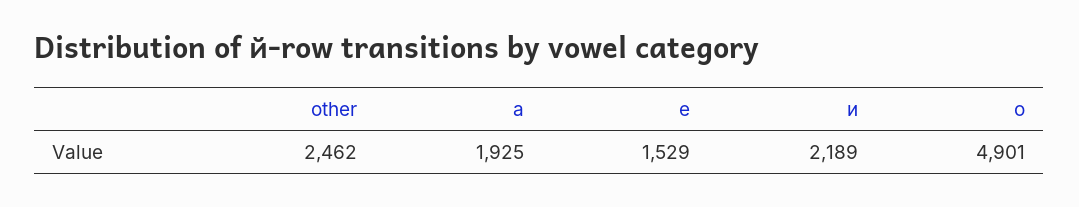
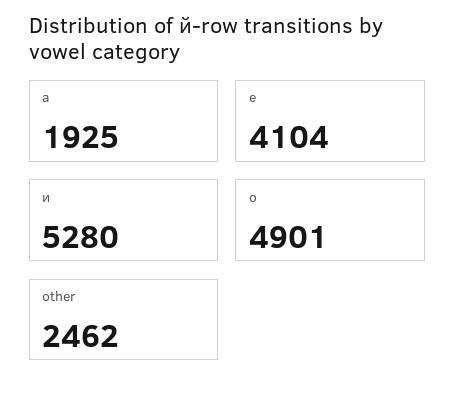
  {
    "other": 2462,
    "а": 1925,
-   "е": 1529,
+   "е": 4104,
-   "и": 2189,
+   "и": 5280,
    "о": 4901
  }

